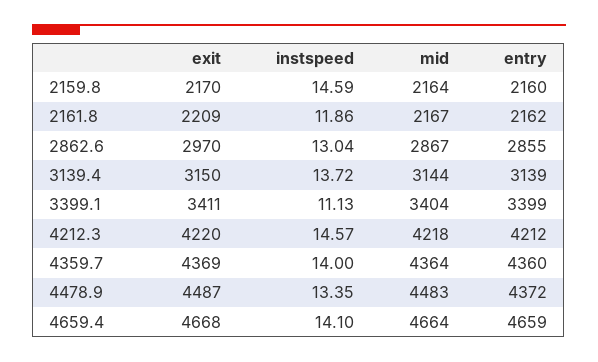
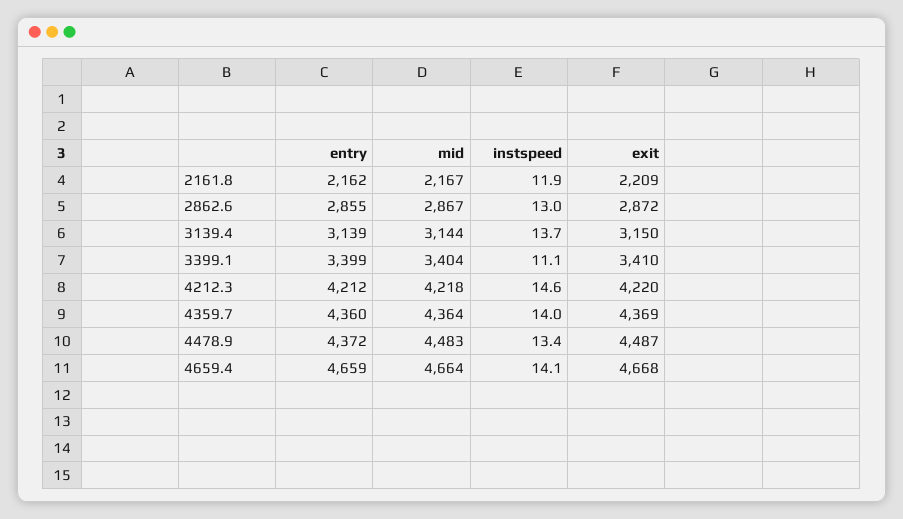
  {
    "exit": {
-     "2159.8": 2170,
      "2161.8": 2209,
-     "2862.6": 2970,
+     "2862.6": 2872,
      "3139.4": 3150,
-     "3399.1": 3411,
+     "3399.1": 3410,
      "4212.3": 4220,
      "4359.7": 4369,
      "4478.9": 4487,
      "4659.4": 4668
    },
    "instspeed": {
-     "2159.8": 14.59,
      "2161.8": 11.86,
      "2862.6": 13.04,
      "3139.4": 13.72,
      "3399.1": 11.13,
      "4212.3": 14.57,
      "4359.7": 14,
      "4478.9": 13.35,
      "4659.4": 14.1
    },
    "mid": {
-     "2159.8": 2164,
      "2161.8": 2167,
      "2862.6": 2867,
      "3139.4": 3144,
      "3399.1": 3404,
      "4212.3": 4218,
      "4359.7": 4364,
      "4478.9": 4483,
      "4659.4": 4664
    },
    "entry": {
-     "2159.8": 2160,
      "2161.8": 2162,
      "2862.6": 2855,
      "3139.4": 3139,
      "3399.1": 3399,
      "4212.3": 4212,
      "4359.7": 4360,
      "4478.9": 4372,
      "4659.4": 4659
    }
  }

